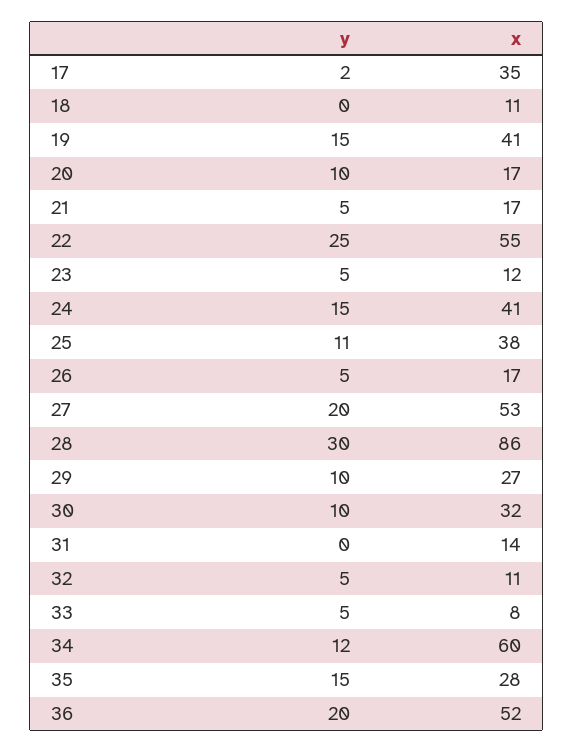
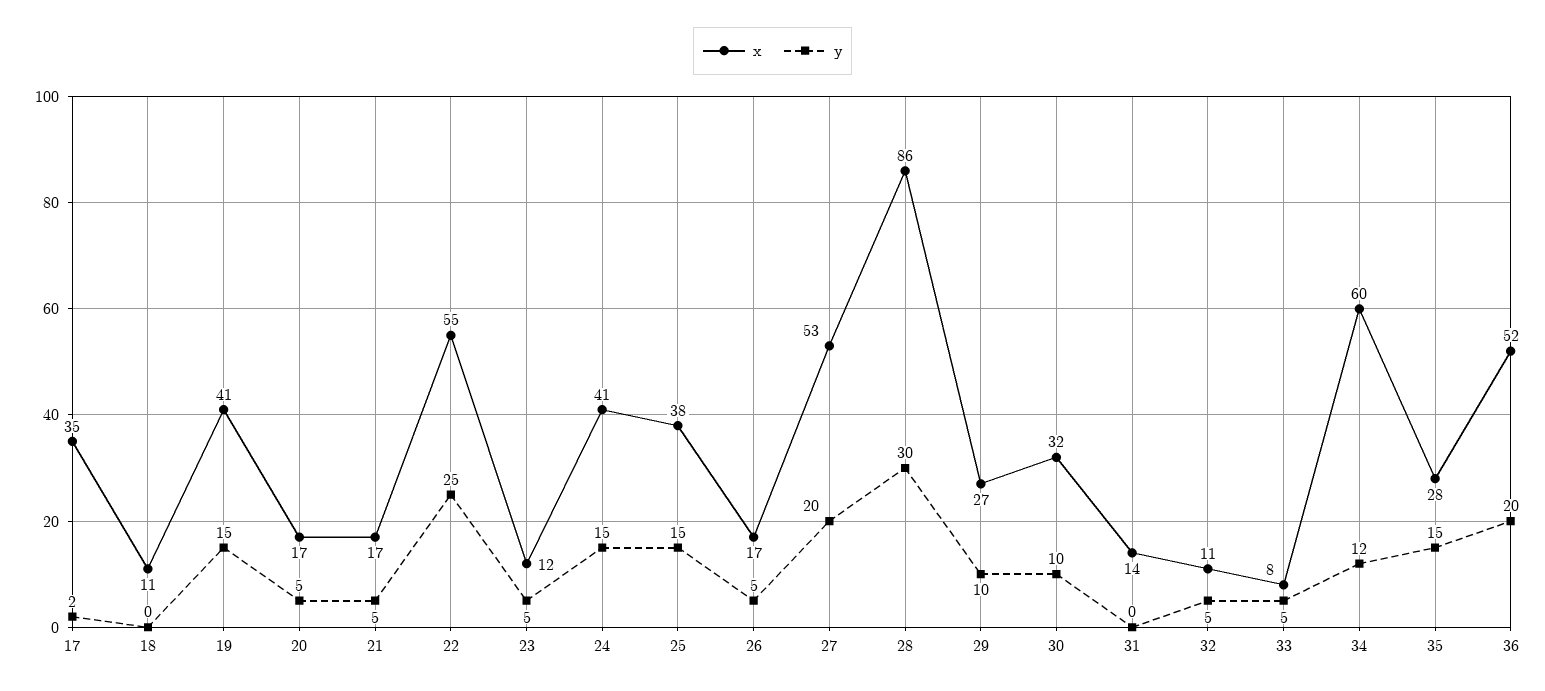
  {
    "y": {
      "17": 2,
      "18": 0,
      "19": 15,
-     "20": 10,
+     "20": 5,
      "21": 5,
      "22": 25,
      "23": 5,
      "24": 15,
-     "25": 11,
+     "25": 15,
      "26": 5,
      "27": 20,
      "28": 30,
      "29": 10,
      "30": 10,
      "31": 0,
      "32": 5,
      "33": 5,
      "34": 12,
      "35": 15,
      "36": 20
    },
    "x": {
      "17": 35,
      "18": 11,
      "19": 41,
      "20": 17,
      "21": 17,
      "22": 55,
      "23": 12,
      "24": 41,
      "25": 38,
      "26": 17,
      "27": 53,
      "28": 86,
      "29": 27,
      "30": 32,
      "31": 14,
      "32": 11,
      "33": 8,
      "34": 60,
      "35": 28,
      "36": 52
    }
  }

